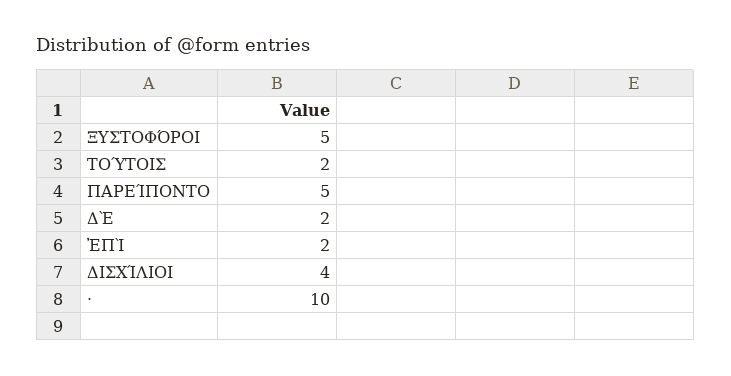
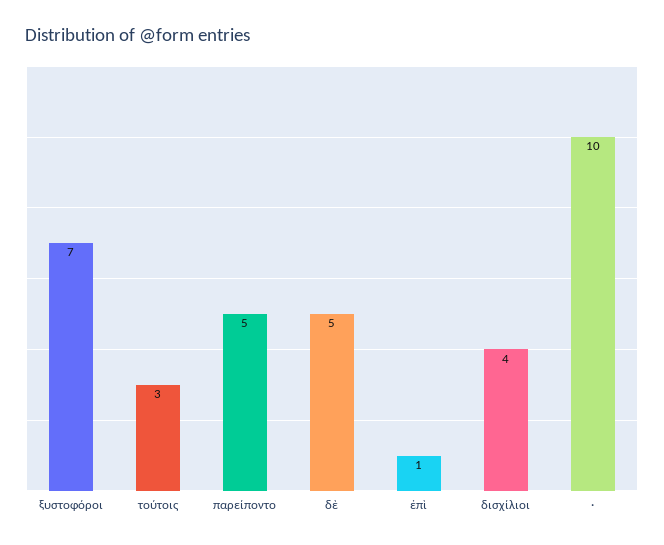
  {
-   "ΞΥΣΤΟΦΌΡΟΙ": 5,
+   "ΞΥΣΤΟΦΌΡΟΙ": 7,
-   "ΤΟΎΤΟΙΣ": 2,
+   "ΤΟΎΤΟΙΣ": 3,
    "ΠΑΡΕΊΠΟΝΤΟ": 5,
-   "ΔῈ": 2,
+   "ΔῈ": 5,
-   "ἘΠῚ": 2,
+   "ἘΠῚ": 1,
    "ΔΙΣΧΊΛΙΟΙ": 4,
    "·": 10
  }

